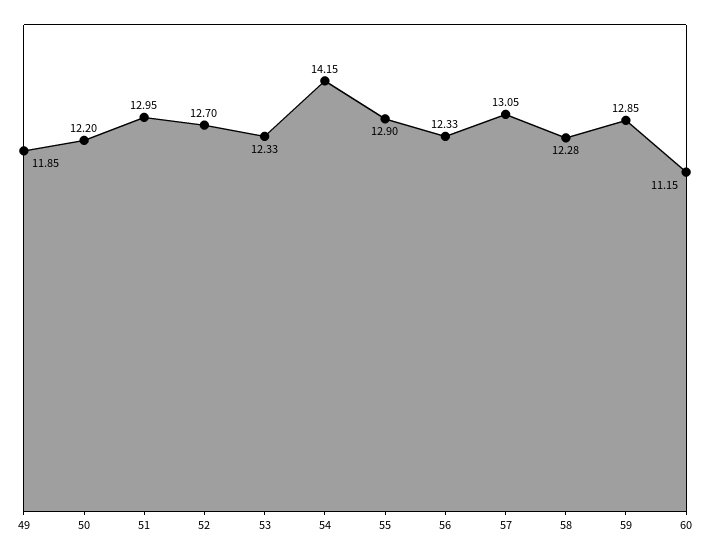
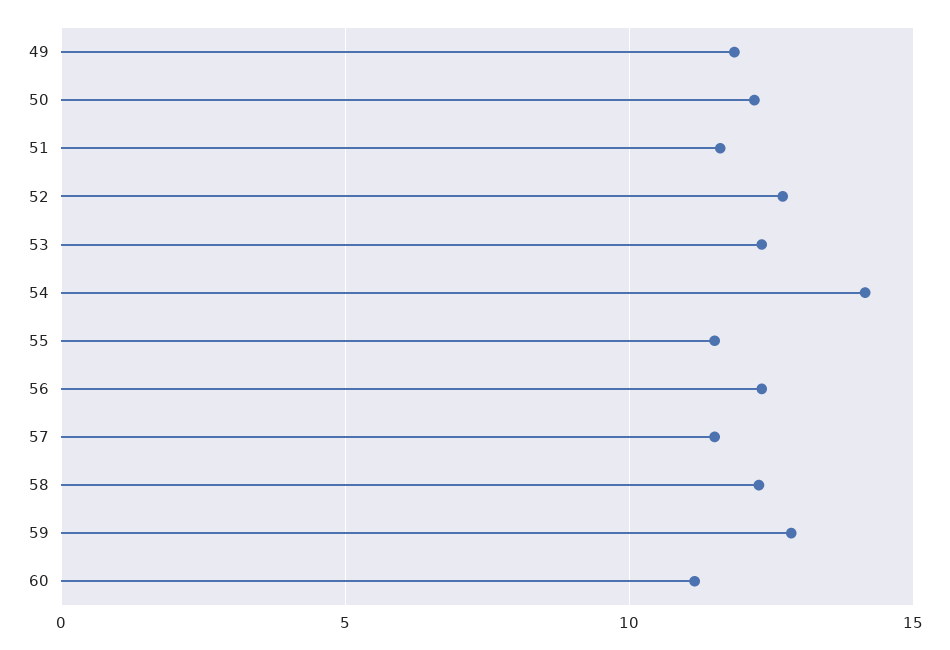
  {
    "49": 11.85,
    "50": 12.2,
-   "51": 12.95,
+   "51": 11.5,
    "52": 12.7,
    "53": 12.33,
    "54": 14.15,
-   "55": 12.9,
+   "55": 11.5,
    "56": 12.33,
-   "57": 13.05,
+   "57": 11.5,
    "58": 12.28,
    "59": 12.85,
    "60": 11.15
  }

